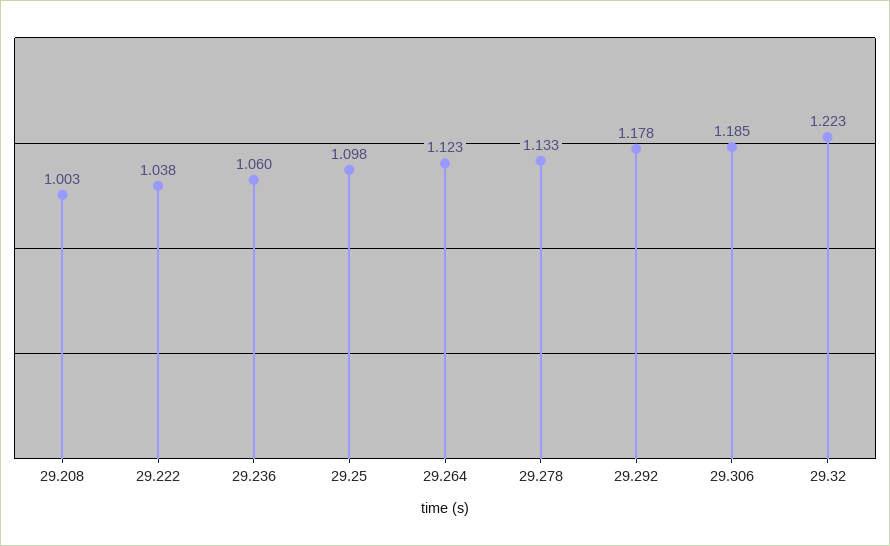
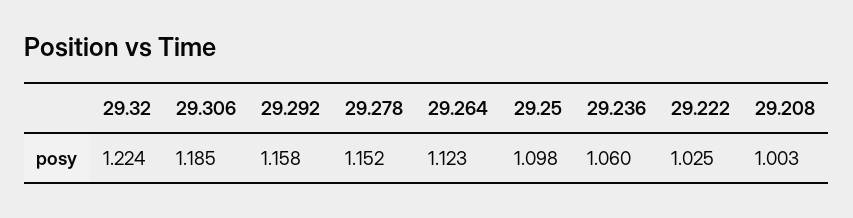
  {
    "29.208": 1.003,
-   "29.222": 1.038,
+   "29.222": 1.025,
    "29.236": 1.06,
    "29.25": 1.098,
    "29.264": 1.123,
-   "29.278": 1.133,
+   "29.278": 1.152,
-   "29.292": 1.178,
+   "29.292": 1.158,
    "29.306": 1.185,
-   "29.32": 1.223
+   "29.32": 1.224
  }

